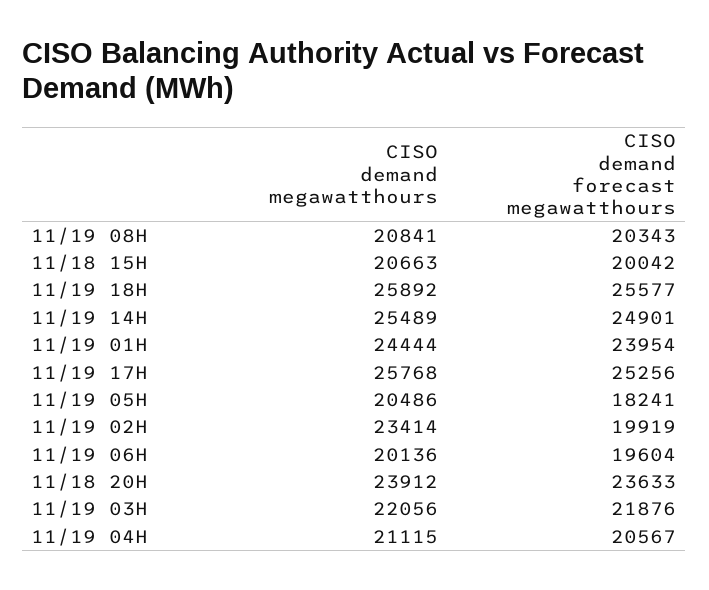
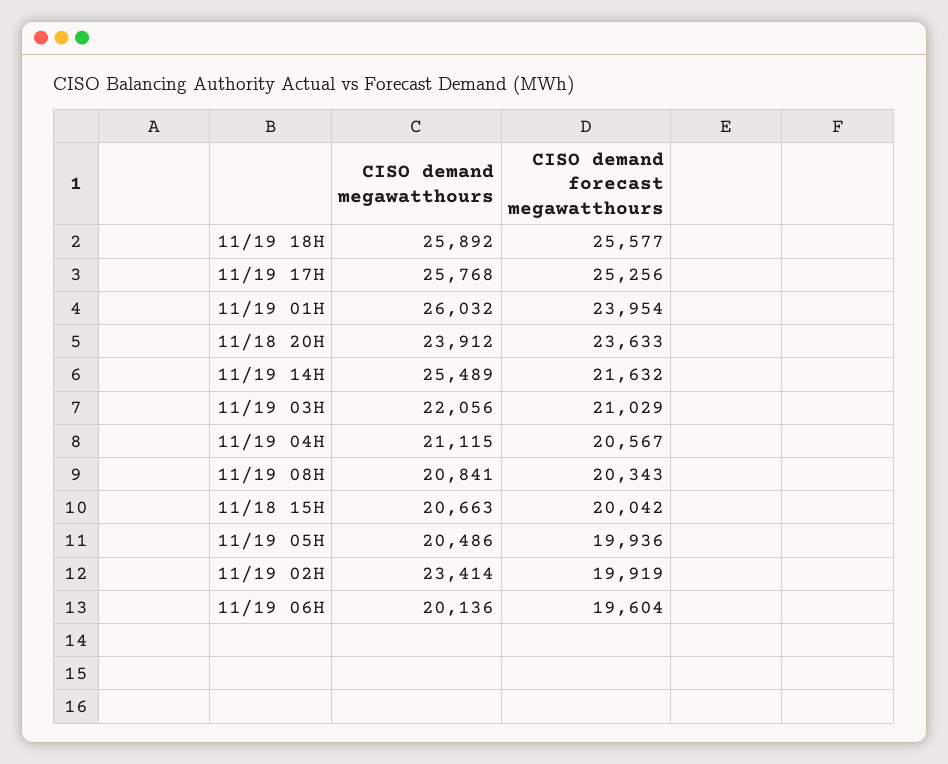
  {
    "CISO demand megawatthours": {
      "11/19 08H": 20841,
      "11/18 15H": 20663,
      "11/19 18H": 25892,
      "11/19 14H": 25489,
-     "11/19 01H": 24444,
+     "11/19 01H": 26032,
      "11/19 17H": 25768,
      "11/19 05H": 20486,
      "11/19 02H": 23414,
      "11/19 06H": 20136,
      "11/18 20H": 23912,
      "11/19 03H": 22056,
      "11/19 04H": 21115
    },
    "CISO demand forecast megawatthours": {
      "11/19 08H": 20343,
      "11/18 15H": 20042,
      "11/19 18H": 25577,
-     "11/19 14H": 24901,
+     "11/19 14H": 21632,
      "11/19 01H": 23954,
      "11/19 17H": 25256,
-     "11/19 05H": 18241,
+     "11/19 05H": 19936,
      "11/19 02H": 19919,
      "11/19 06H": 19604,
      "11/18 20H": 23633,
-     "11/19 03H": 21876,
+     "11/19 03H": 21029,
      "11/19 04H": 20567
    }
  }

